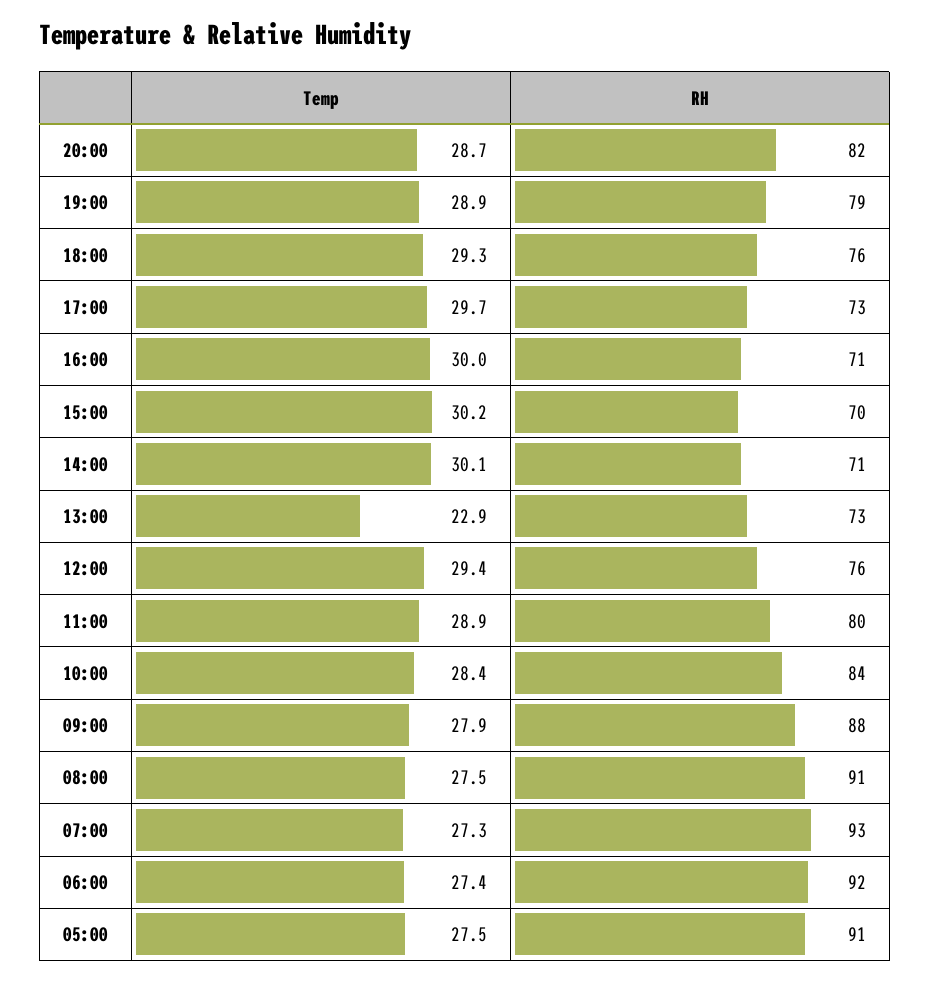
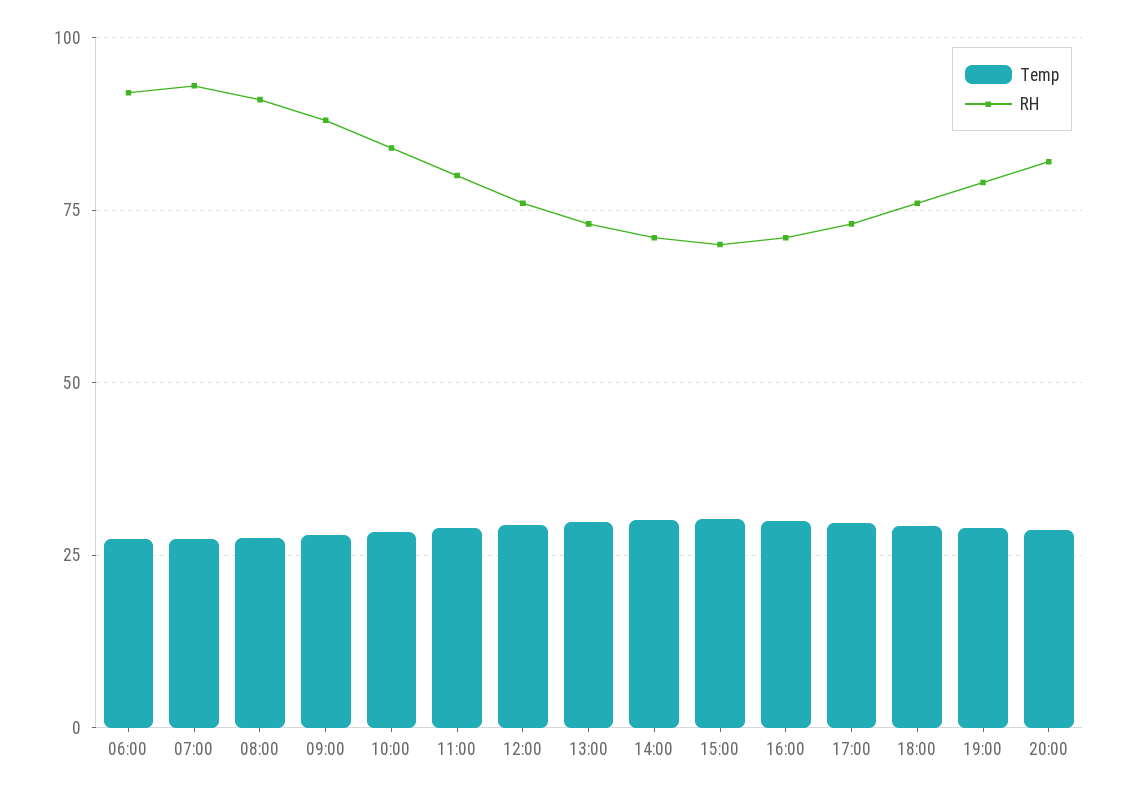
  {
    "Temp": {
      "20:00": 28.7,
      "19:00": 28.9,
      "18:00": 29.3,
      "17:00": 29.7,
      "16:00": 30,
      "15:00": 30.2,
      "14:00": 30.1,
-     "13:00": 22.9,
+     "13:00": 30,
      "12:00": 29.4,
      "11:00": 28.9,
      "10:00": 28.4,
      "09:00": 27.9,
      "08:00": 27.5,
      "07:00": 27.3,
-     "06:00": 27.4,
+     "06:00": 27.4
-     "05:00": 27.5
    },
    "RH": {
      "20:00": 82,
      "19:00": 79,
      "18:00": 76,
      "17:00": 73,
      "16:00": 71,
      "15:00": 70,
      "14:00": 71,
      "13:00": 73,
      "12:00": 76,
      "11:00": 80,
      "10:00": 84,
      "09:00": 88,
      "08:00": 91,
      "07:00": 93,
-     "06:00": 92,
+     "06:00": 92
-     "05:00": 91
    }
  }

